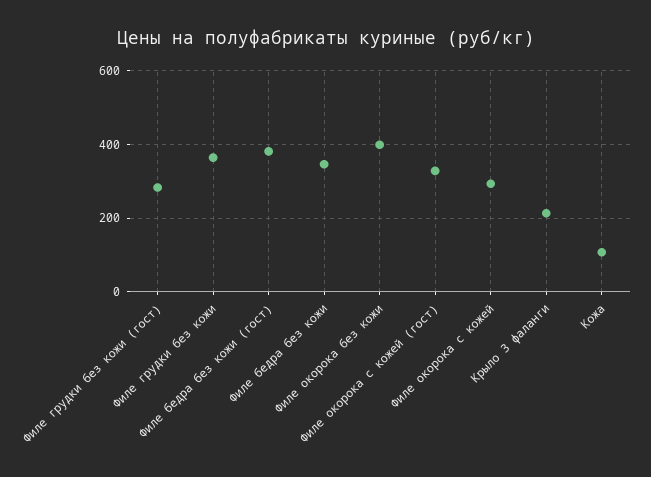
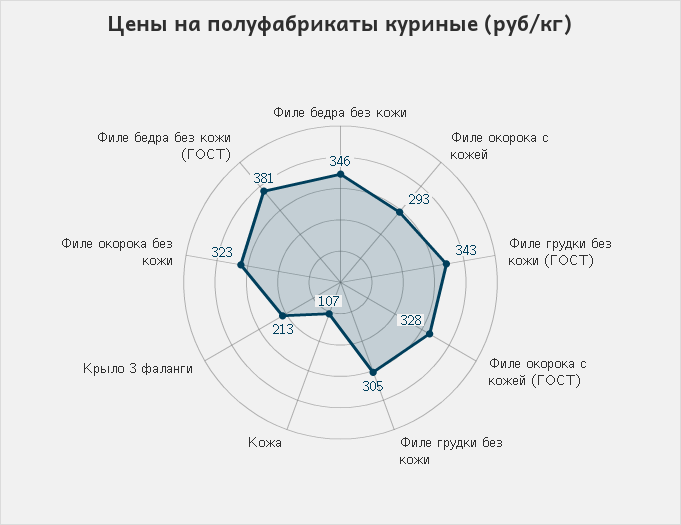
  {
-   "Филе грудки без кожи (гост)": 280,
+   "Филе грудки без кожи (гост)": 343,
-   "Филе грудки без кожи": 360,
+   "Филе грудки без кожи": 305,
    "Филе бедра без кожи (гост)": 381,
    "Филе бедра без кожи": 346,
-   "Филе окорока без кожи": 400,
+   "Филе окорока без кожи": 323,
    "Филе окорока с кожей (гост)": 328,
    "Филе окорока с кожей": 293,
    "Крыло 3 фаланги": 213,
    "Кожа": 107
  }

